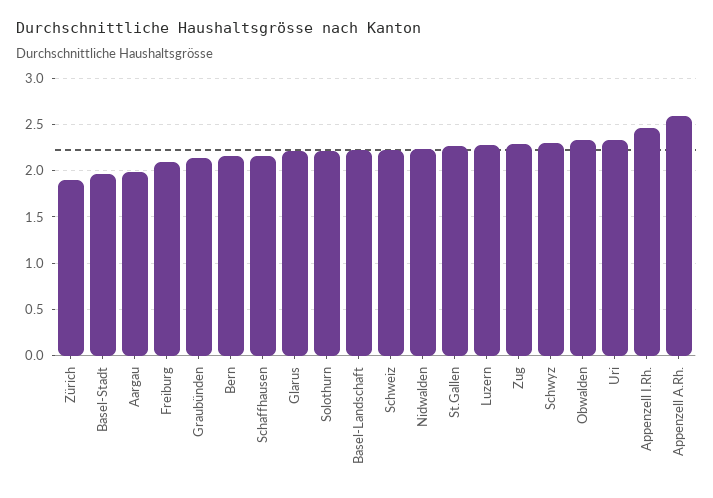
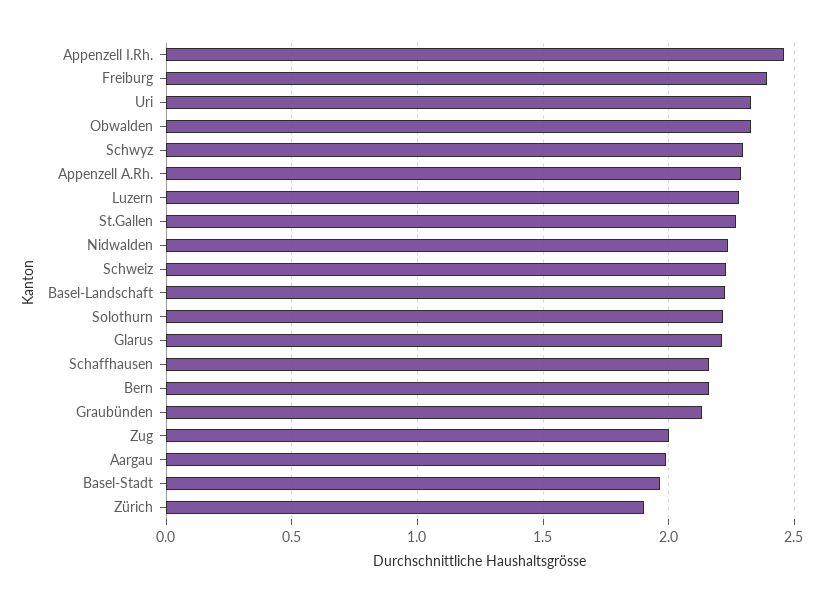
  {
    "Zürich": 1.9,
    "Basel-Stadt": 1.95,
    "Aargau": 2,
-   "Freiburg": 2.1,
+   "Freiburg": 2.4,
    "Graubünden": 2.15,
    "Bern": 2.15,
    "Schaffhausen": 2.15,
    "Glarus": 2.2,
    "Solothurn": 2.2,
    "Basel-Landschaft": 2.2,
    "Schweiz": 2.25,
    "Nidwalden": 2.25,
    "St.Gallen": 2.25,
    "Luzern": 2.3,
-   "Zug": 2.3,
+   "Zug": 2,
    "Schwyz": 2.3,
    "Obwalden": 2.35,
    "Uri": 2.35,
    "Appenzell I.Rh.": 2.45,
-   "Appenzell A.Rh.": 2.6
+   "Appenzell A.Rh.": 2.3
  }

